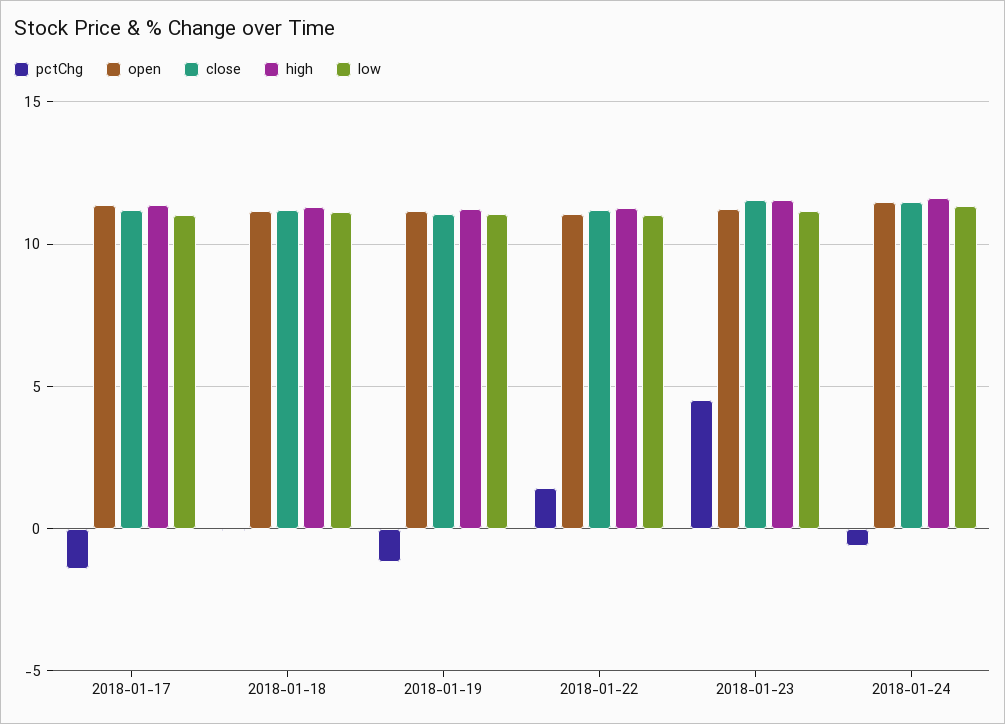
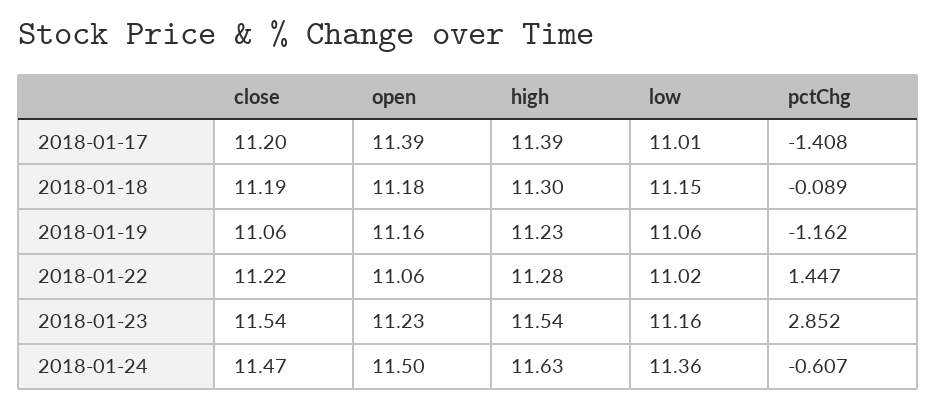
  {
    "pctChg": {
      "2018-01-17": -1.408,
      "2018-01-18": -0.089,
      "2018-01-19": -1.162,
      "2018-01-22": 1.447,
-     "2018-01-23": 4.5,
+     "2018-01-23": 2.852,
      "2018-01-24": -0.607
    },
    "open": {
      "2018-01-17": 11.39,
      "2018-01-18": 11.18,
      "2018-01-19": 11.16,
      "2018-01-22": 11.06,
      "2018-01-23": 11.23,
      "2018-01-24": 11.5
    },
    "close": {
      "2018-01-17": 11.2,
      "2018-01-18": 11.19,
      "2018-01-19": 11.06,
      "2018-01-22": 11.22,
      "2018-01-23": 11.54,
      "2018-01-24": 11.47
    },
    "high": {
      "2018-01-17": 11.39,
      "2018-01-18": 11.3,
      "2018-01-19": 11.23,
      "2018-01-22": 11.28,
      "2018-01-23": 11.54,
      "2018-01-24": 11.63
    },
    "low": {
      "2018-01-17": 11.01,
      "2018-01-18": 11.15,
      "2018-01-19": 11.06,
      "2018-01-22": 11.02,
      "2018-01-23": 11.16,
      "2018-01-24": 11.36
    }
  }

